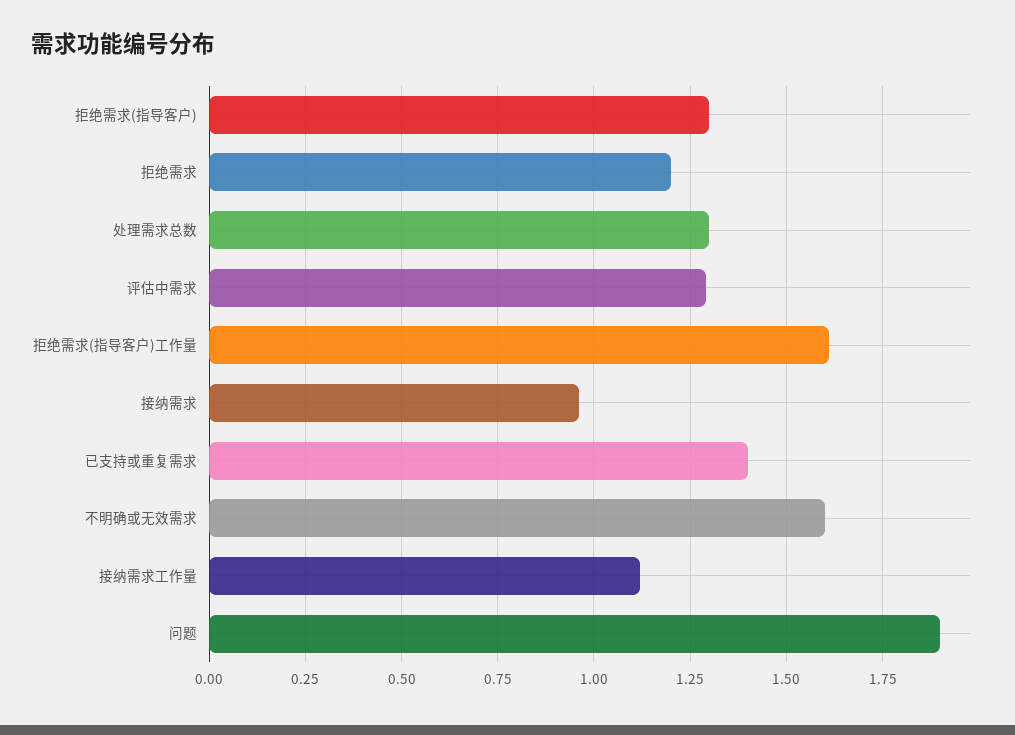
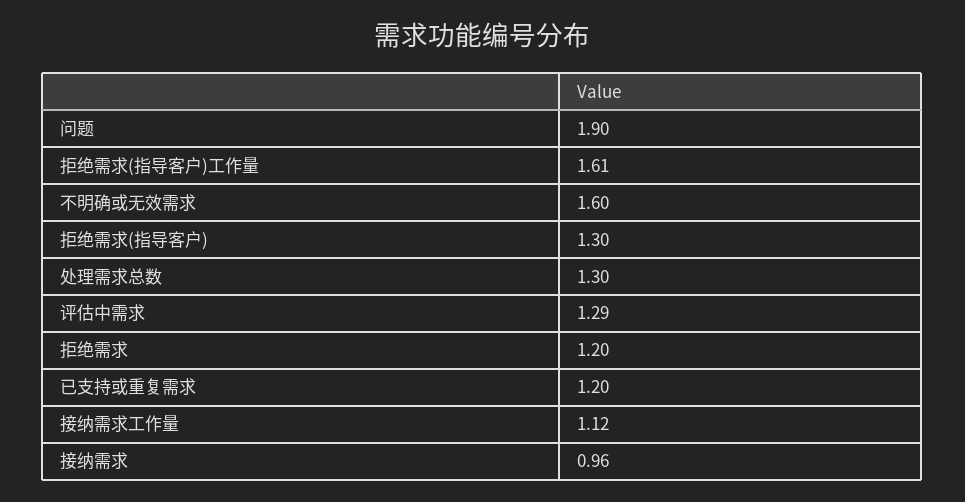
  {
    "拒绝需求(指导客户)": 1.3,
    "拒绝需求": 1.2,
    "处理需求总数": 1.3,
    "评估中需求": 1.29,
    "拒绝需求(指导客户)工作量": 1.61,
    "接纳需求": 0.96,
-   "已支持或重复需求": 1.4,
+   "已支持或重复需求": 1.2,
    "不明确或无效需求": 1.6,
    "接纳需求工作量": 1.12,
    "问题": 1.9
  }

